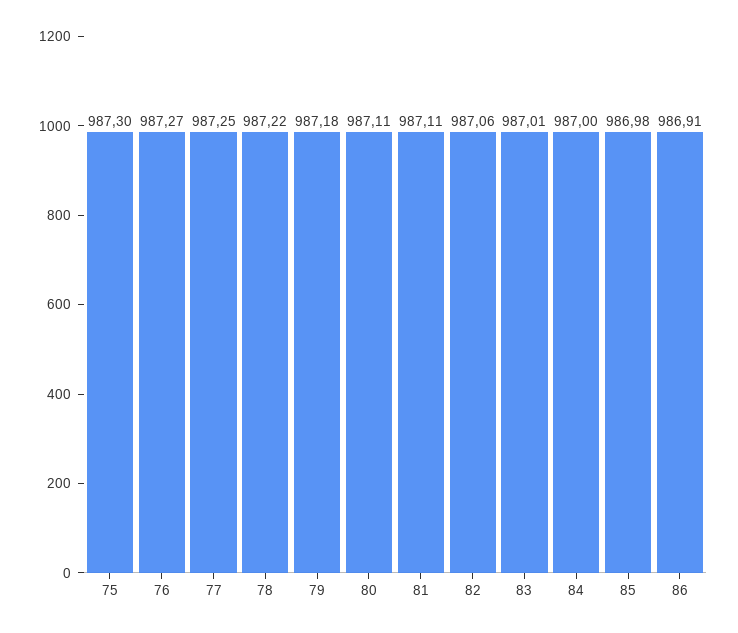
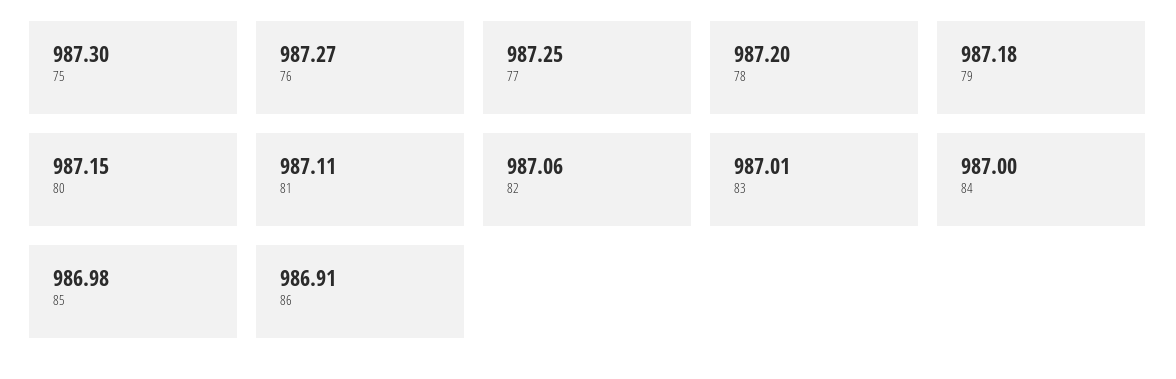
  {
    "75": 987.3,
    "76": 987.27,
    "77": 987.25,
-   "78": 987.22,
+   "78": 987.2,
    "79": 987.18,
-   "80": 987.11,
+   "80": 987.15,
    "81": 987.11,
    "82": 987.06,
    "83": 987.01,
    "84": 987,
    "85": 986.98,
    "86": 986.91
  }

